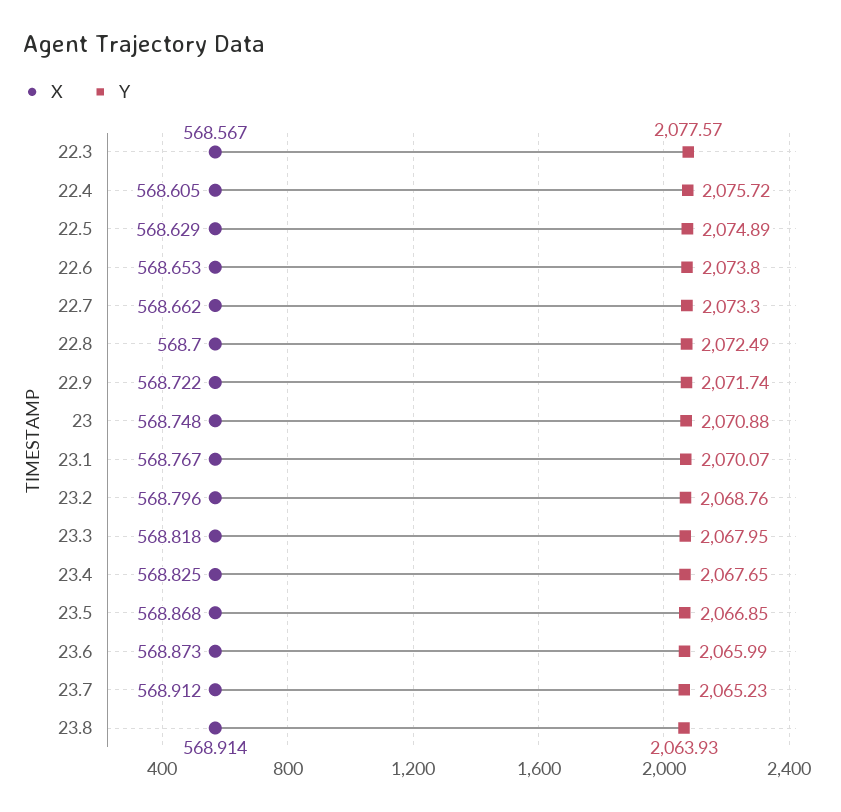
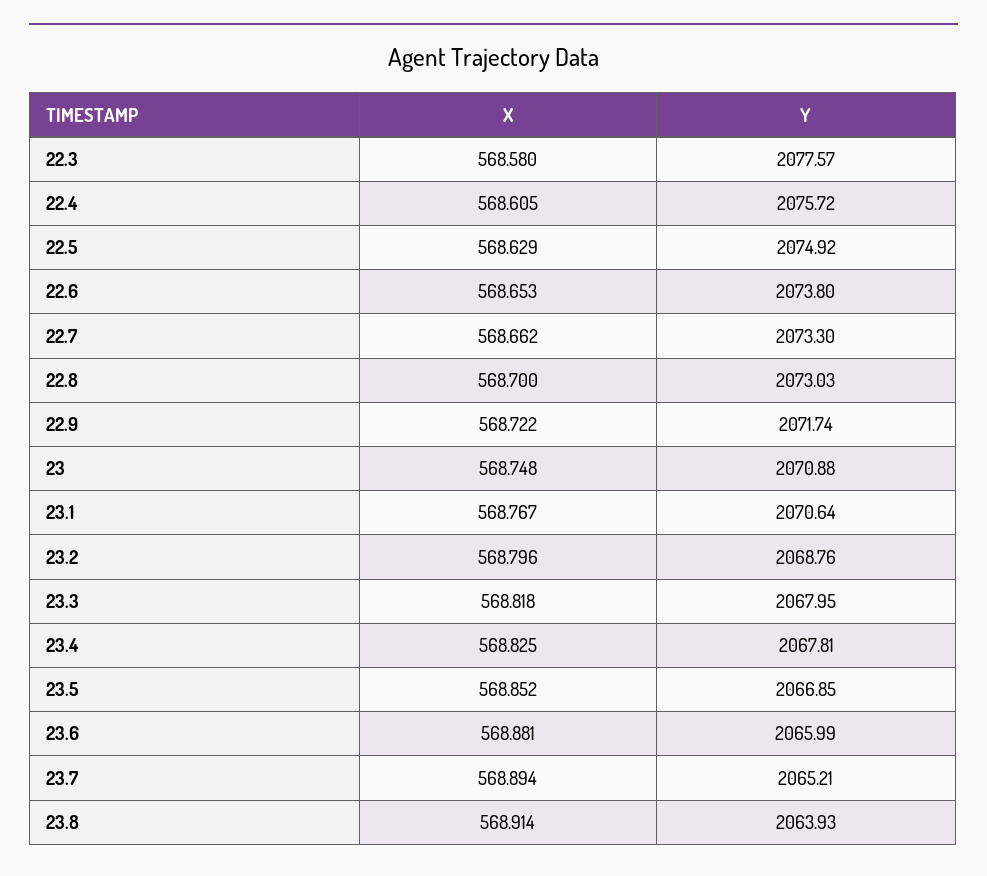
  {
    "X": {
-     "22.3": 568.567,
+     "22.3": 568.58,
      "22.4": 568.605,
      "22.5": 568.629,
      "22.6": 568.653,
      "22.7": 568.662,
      "22.8": 568.7,
      "22.9": 568.722,
      "23": 568.748,
      "23.1": 568.767,
      "23.2": 568.796,
      "23.3": 568.818,
      "23.4": 568.825,
-     "23.5": 568.868,
+     "23.5": 568.852,
-     "23.6": 568.873,
+     "23.6": 568.881,
-     "23.7": 568.912,
+     "23.7": 568.894,
      "23.8": 568.914
    },
    "Y": {
      "22.3": 2077.57,
      "22.4": 2075.72,
-     "22.5": 2074.89,
+     "22.5": 2074.92,
      "22.6": 2073.8,
      "22.7": 2073.3,
-     "22.8": 2072.49,
+     "22.8": 2073.03,
      "22.9": 2071.74,
      "23": 2070.88,
-     "23.1": 2070.07,
+     "23.1": 2070.64,
      "23.2": 2068.76,
      "23.3": 2067.95,
-     "23.4": 2067.65,
+     "23.4": 2067.81,
      "23.5": 2066.85,
      "23.6": 2065.99,
-     "23.7": 2065.23,
+     "23.7": 2065.21,
      "23.8": 2063.93
    }
  }

